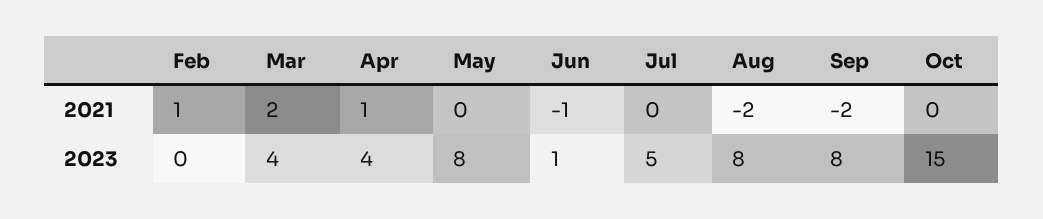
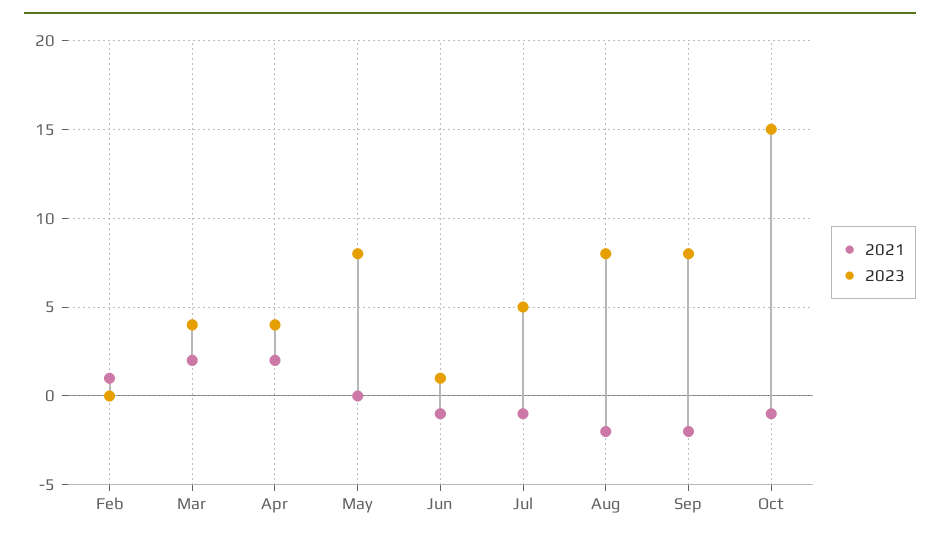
  {
    "2021": {
      "Feb": 1,
      "Mar": 2,
-     "Apr": 1,
+     "Apr": 2,
      "May": 0,
      "Jun": -1,
-     "Jul": 0,
+     "Jul": -1,
      "Aug": -2,
      "Sep": -2,
-     "Oct": 0
+     "Oct": -1
    },
    "2023": {
      "Feb": 0,
      "Mar": 4,
      "Apr": 4,
      "May": 8,
      "Jun": 1,
      "Jul": 5,
      "Aug": 8,
      "Sep": 8,
      "Oct": 15
    }
  }

